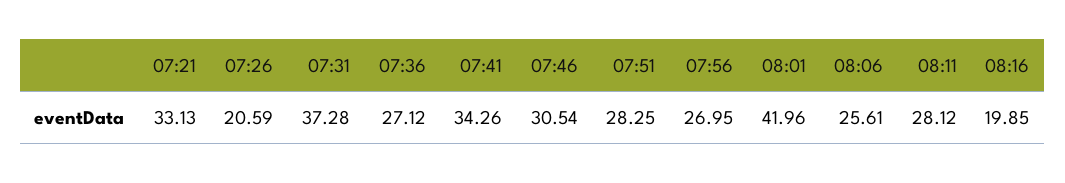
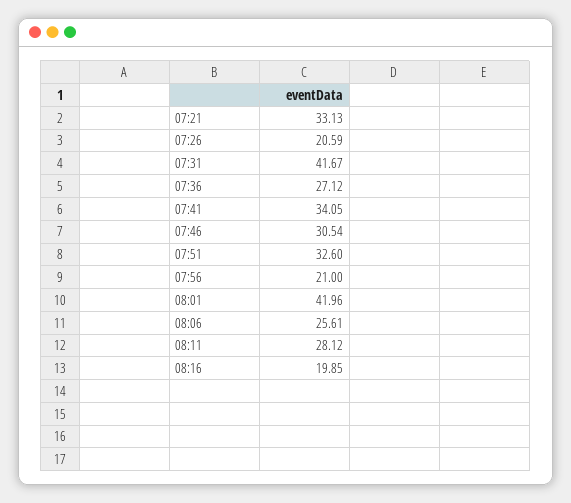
  {
    "07:21": 33.13,
    "07:26": 20.59,
-   "07:31": 37.28,
+   "07:31": 41.67,
    "07:36": 27.12,
-   "07:41": 34.26,
+   "07:41": 34.05,
    "07:46": 30.54,
-   "07:51": 28.25,
+   "07:51": 32.6,
-   "07:56": 26.95,
+   "07:56": 21,
    "08:01": 41.96,
    "08:06": 25.61,
    "08:11": 28.12,
    "08:16": 19.85
  }

